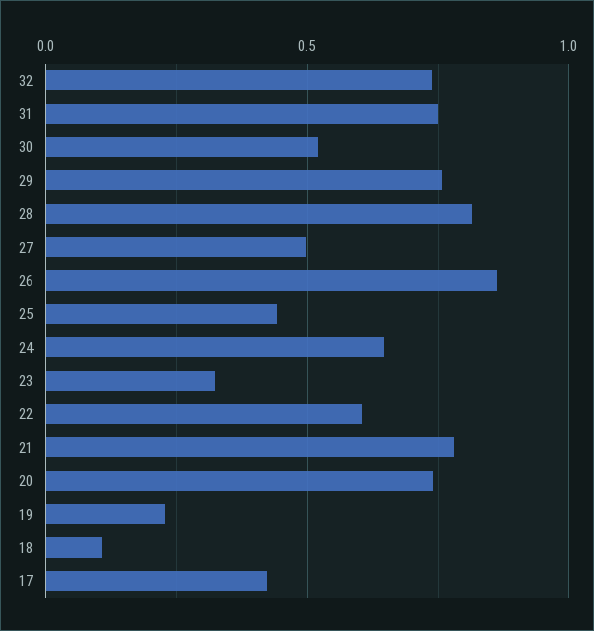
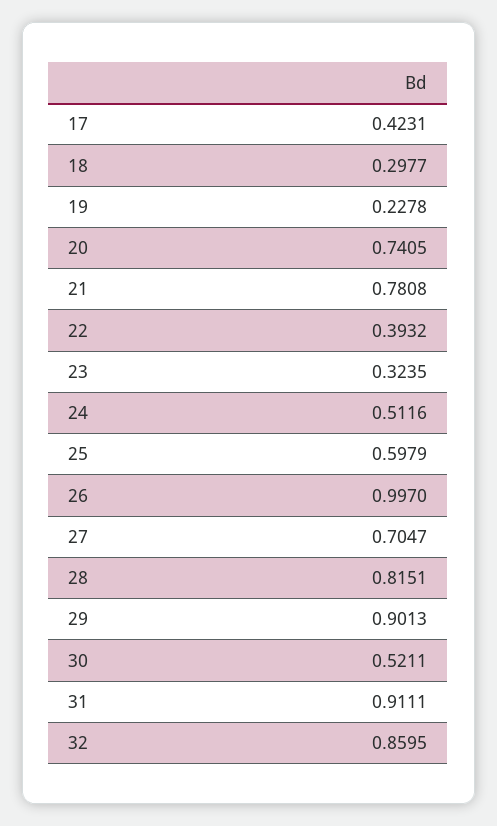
  {
-   "32": 0.75,
+   "32": 0.8595,
-   "31": 0.75,
+   "31": 0.9111,
    "30": 0.5211,
-   "29": 0.75,
+   "29": 0.9013,
    "28": 0.8151,
-   "27": 0.5,
+   "27": 0.7047,
-   "26": 0.85,
+   "26": 0.997,
-   "25": 0.45,
+   "25": 0.5979,
-   "24": 0.65,
+   "24": 0.5116,
    "23": 0.3235,
-   "22": 0.6,
+   "22": 0.3932,
    "21": 0.7808,
    "20": 0.7405,
    "19": 0.2278,
-   "18": 0.1,
+   "18": 0.2977,
    "17": 0.4231
  }

